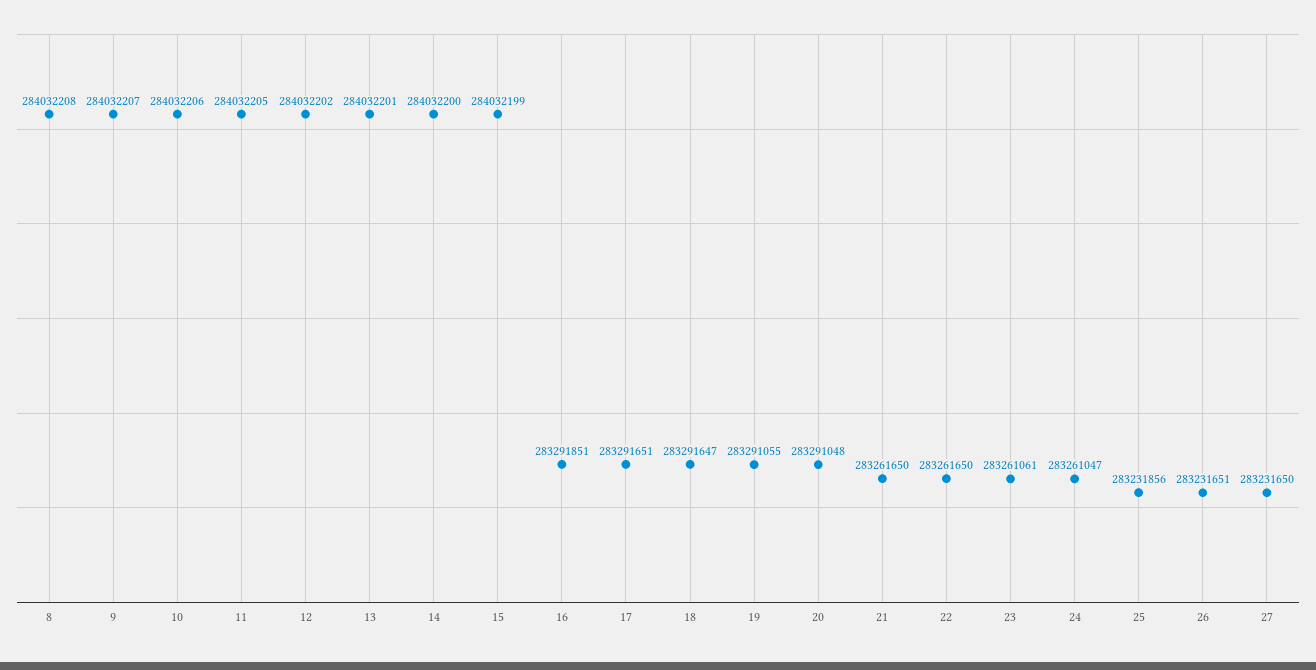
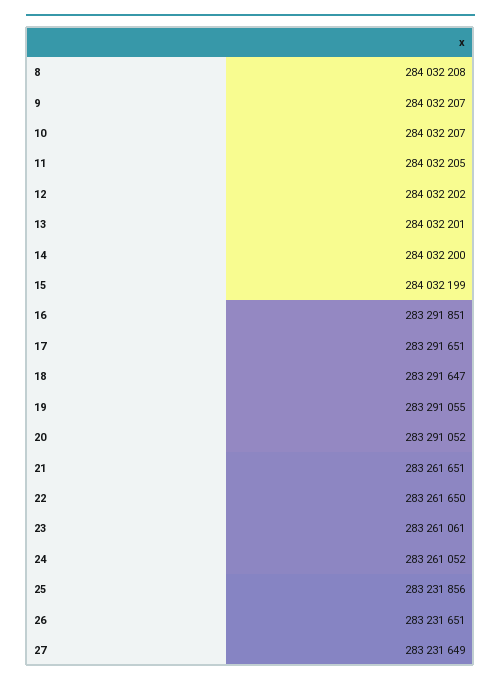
  {
    "8": 284032208,
    "9": 284032207,
-   "10": 284032206,
+   "10": 284032207,
    "11": 284032205,
    "12": 284032202,
    "13": 284032201,
    "14": 284032200,
    "15": 284032199,
    "16": 283291851,
    "17": 283291651,
    "18": 283291647,
    "19": 283291055,
-   "20": 283291048,
+   "20": 283291052,
-   "21": 283261650,
+   "21": 283261651,
    "22": 283261650,
    "23": 283261061,
-   "24": 283261047,
+   "24": 283261052,
    "25": 283231856,
    "26": 283231651,
-   "27": 283231650
+   "27": 283231649
  }

